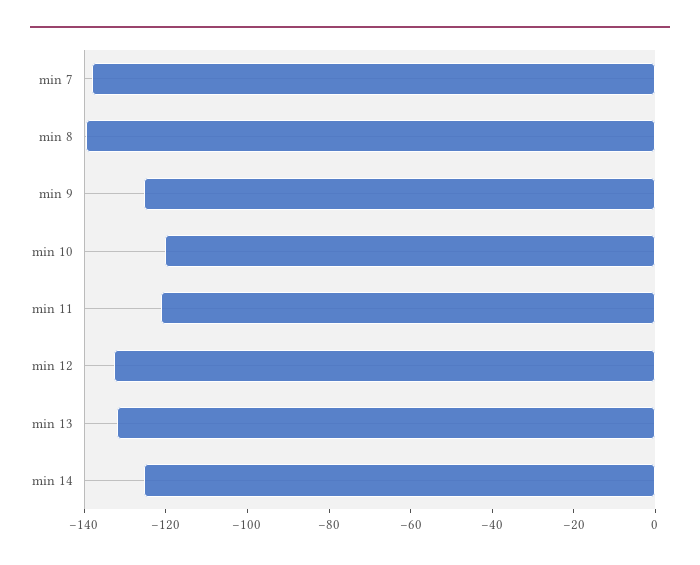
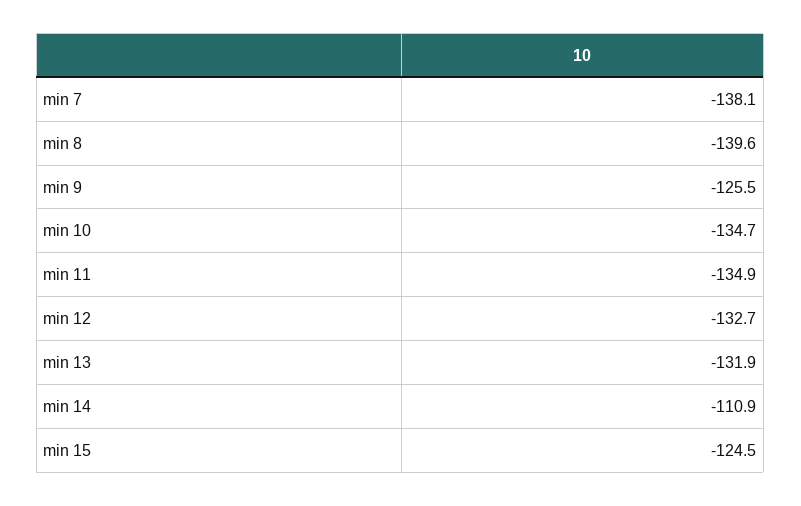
  {
    "min 7": -138.1,
    "min 8": -139.6,
    "min 9": -125.5,
-   "min 10": -120,
+   "min 10": -134.7,
-   "min 11": -120,
+   "min 11": -134.9,
    "min 12": -132.7,
    "min 13": -131.9,
-   "min 14": -125
+   "min 14": -110.9,
+   "min 15": -124.5
  }

